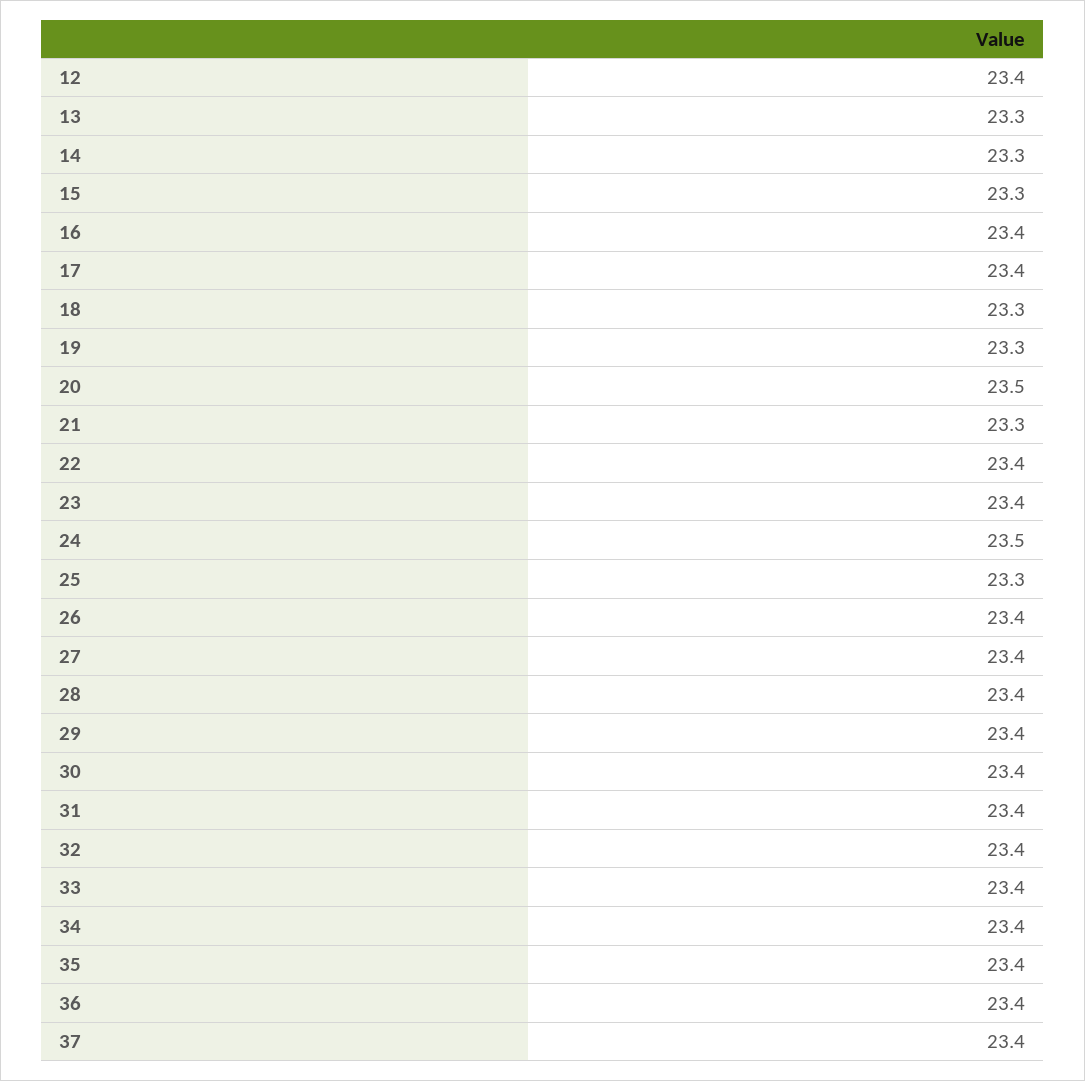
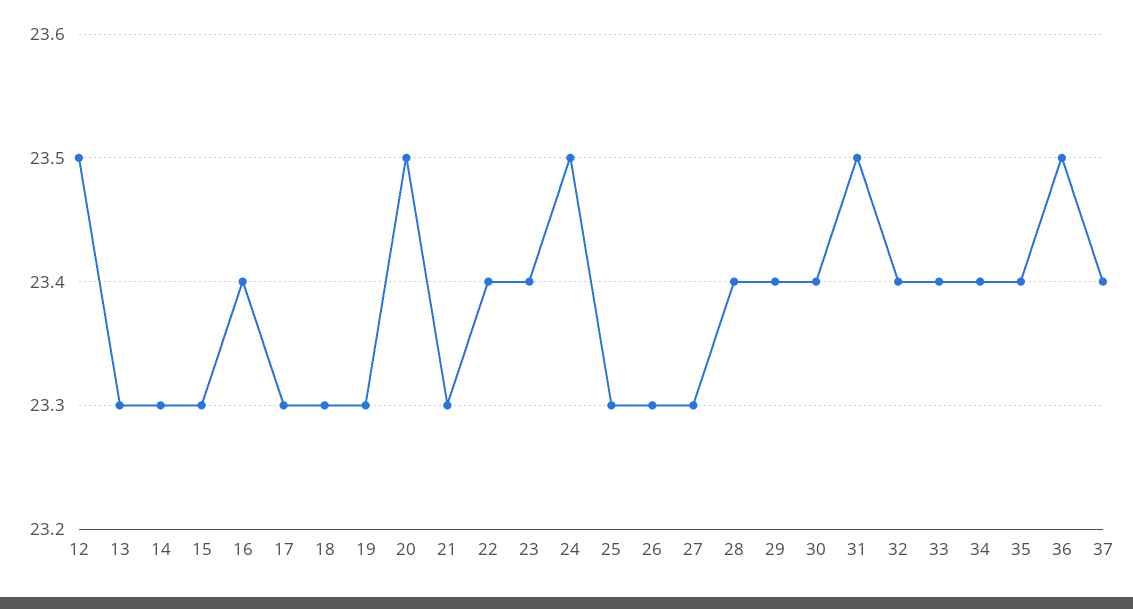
  {
-   "12": 23.4,
+   "12": 23.5,
    "13": 23.3,
    "14": 23.3,
    "15": 23.3,
    "16": 23.4,
-   "17": 23.4,
+   "17": 23.3,
    "18": 23.3,
    "19": 23.3,
    "20": 23.5,
    "21": 23.3,
    "22": 23.4,
    "23": 23.4,
    "24": 23.5,
    "25": 23.3,
-   "26": 23.4,
+   "26": 23.3,
-   "27": 23.4,
+   "27": 23.3,
    "28": 23.4,
    "29": 23.4,
    "30": 23.4,
-   "31": 23.4,
+   "31": 23.5,
    "32": 23.4,
    "33": 23.4,
    "34": 23.4,
    "35": 23.4,
-   "36": 23.4,
+   "36": 23.5,
    "37": 23.4
  }

